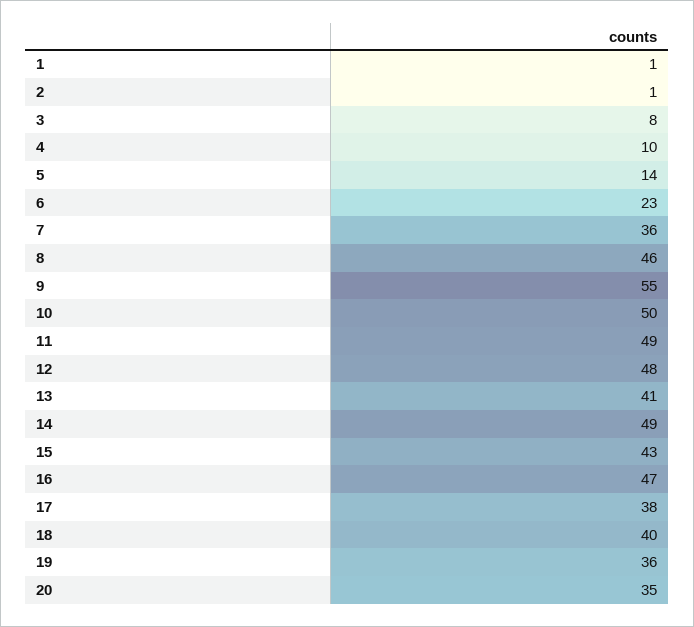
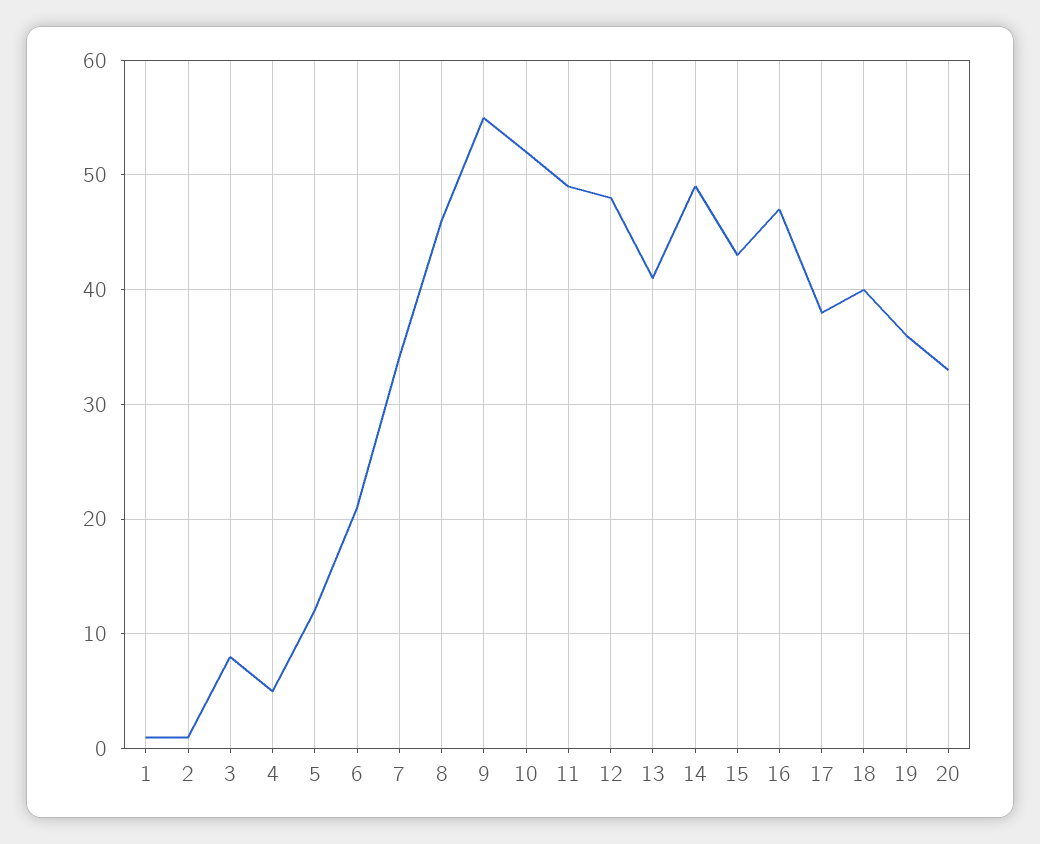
  {
    "1": 1,
    "2": 1,
    "3": 8,
-   "4": 10,
+   "4": 5,
-   "5": 14,
+   "5": 12,
-   "6": 23,
+   "6": 21,
-   "7": 36,
+   "7": 34,
    "8": 46,
    "9": 55,
-   "10": 50,
+   "10": 52,
    "11": 49,
    "12": 48,
    "13": 41,
    "14": 49,
    "15": 43,
    "16": 47,
    "17": 38,
    "18": 40,
    "19": 36,
-   "20": 35
+   "20": 33
  }

